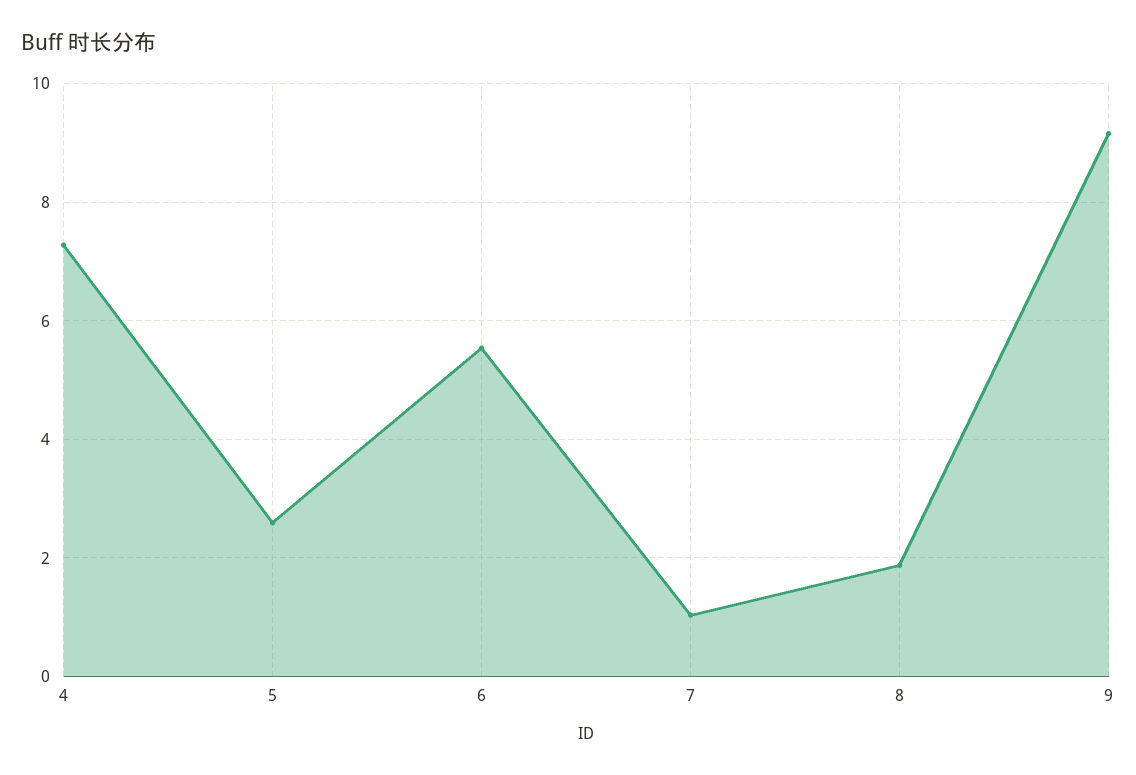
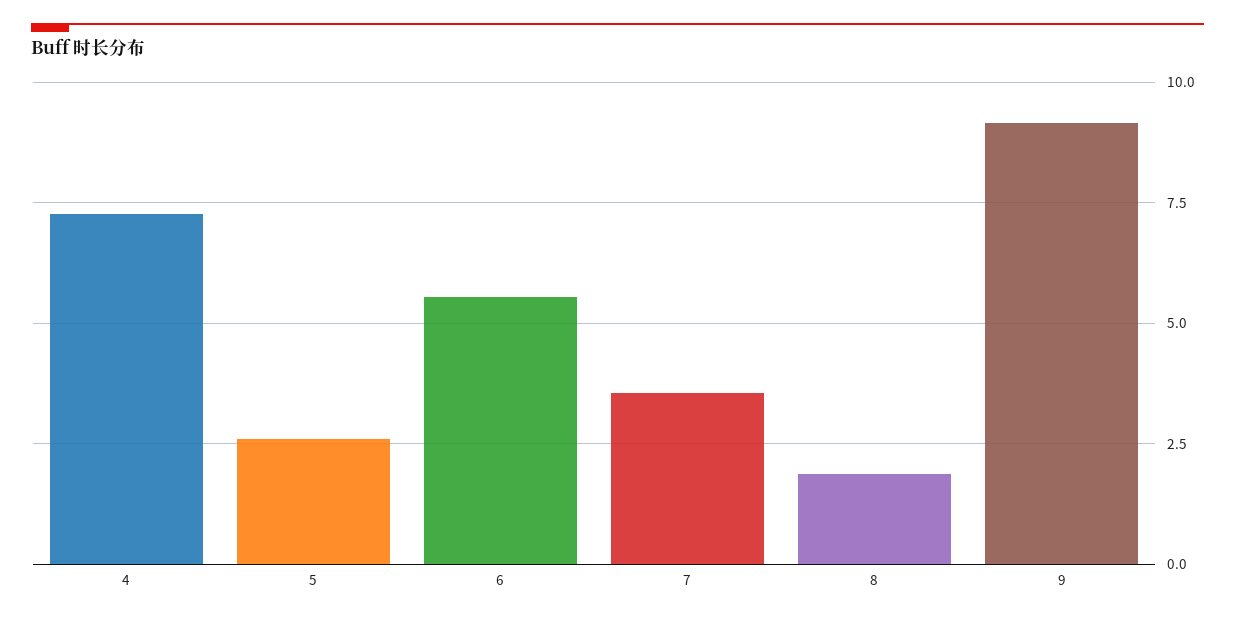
  {
    "4": 7.2,
    "5": 2.6,
    "6": 5.6,
-   "7": 1,
+   "7": 3.5,
    "8": 1.8,
    "9": 9.2
  }

